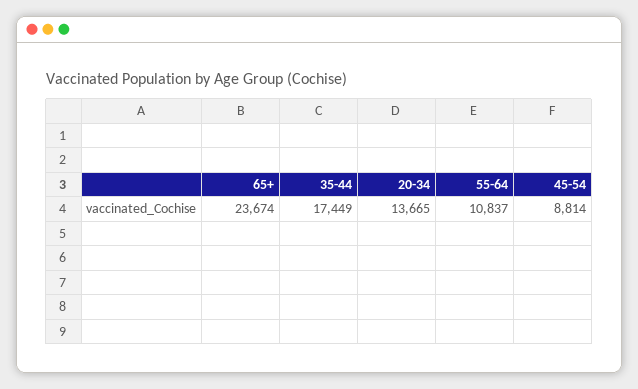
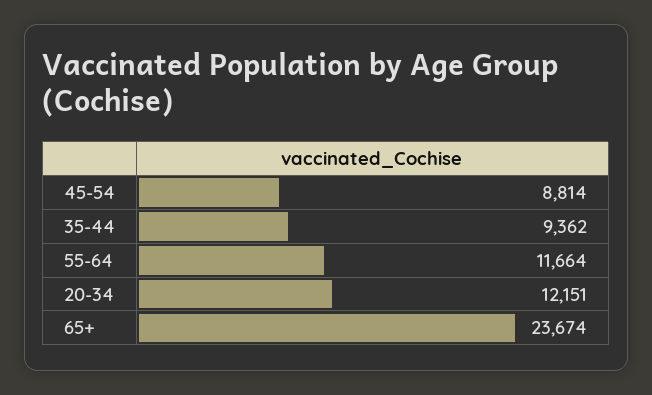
  {
    "65+": 23674,
-   "35-44": 17449,
+   "35-44": 9362,
-   "20-34": 13665,
+   "20-34": 12151,
-   "55-64": 10837,
+   "55-64": 11664,
    "45-54": 8814
  }

